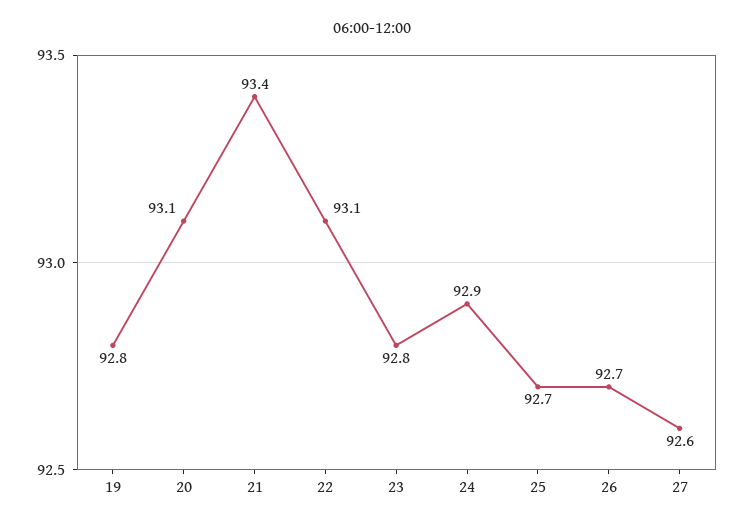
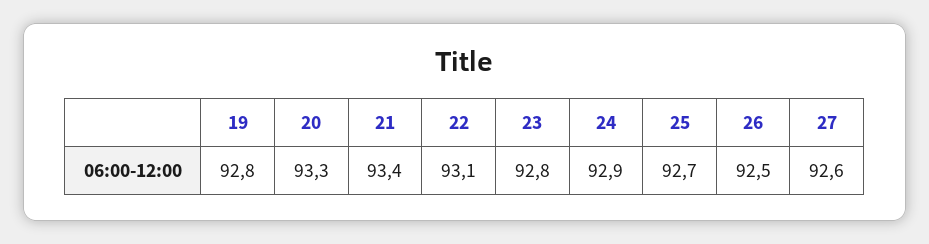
  {
    "19": 92.8,
-   "20": 93.1,
+   "20": 93.3,
    "21": 93.4,
    "22": 93.1,
    "23": 92.8,
    "24": 92.9,
    "25": 92.7,
-   "26": 92.7,
+   "26": 92.5,
    "27": 92.6
  }

